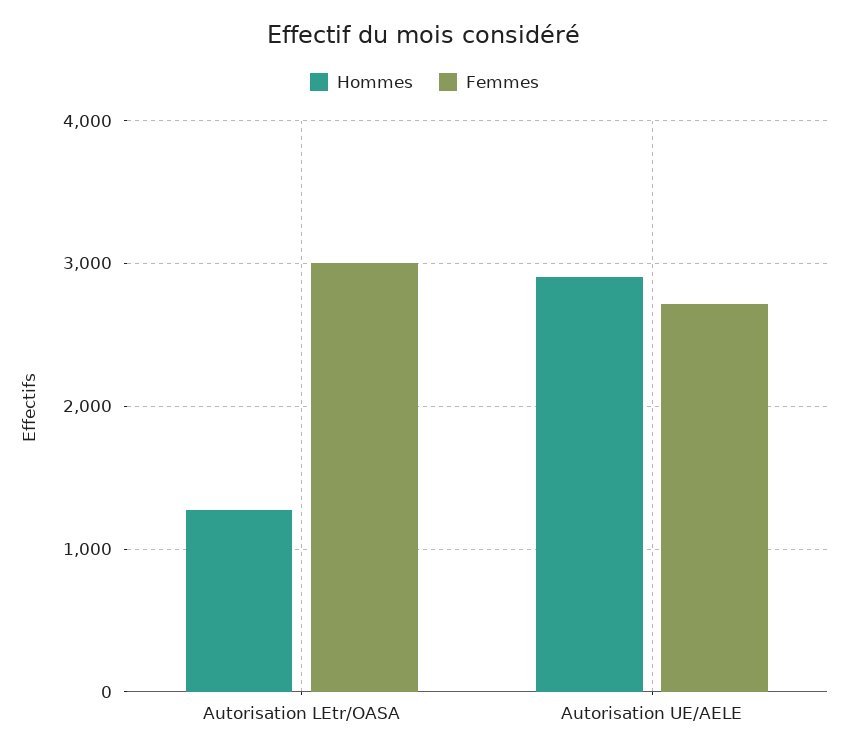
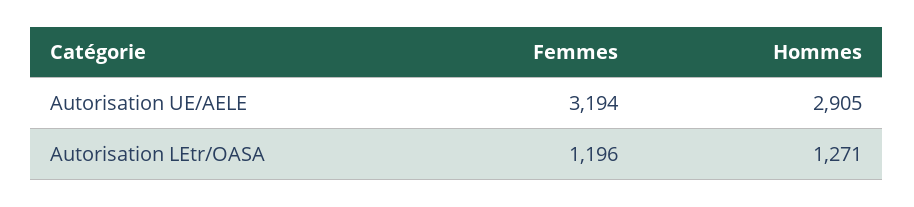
  {
    "Hommes": {
      "Autorisation LEtr/OASA": 1271,
      "Autorisation UE/AELE": 2905
    },
    "Femmes": {
-     "Autorisation LEtr/OASA": 3000,
+     "Autorisation LEtr/OASA": 1196,
-     "Autorisation UE/AELE": 2700
+     "Autorisation UE/AELE": 3194
    }
  }

